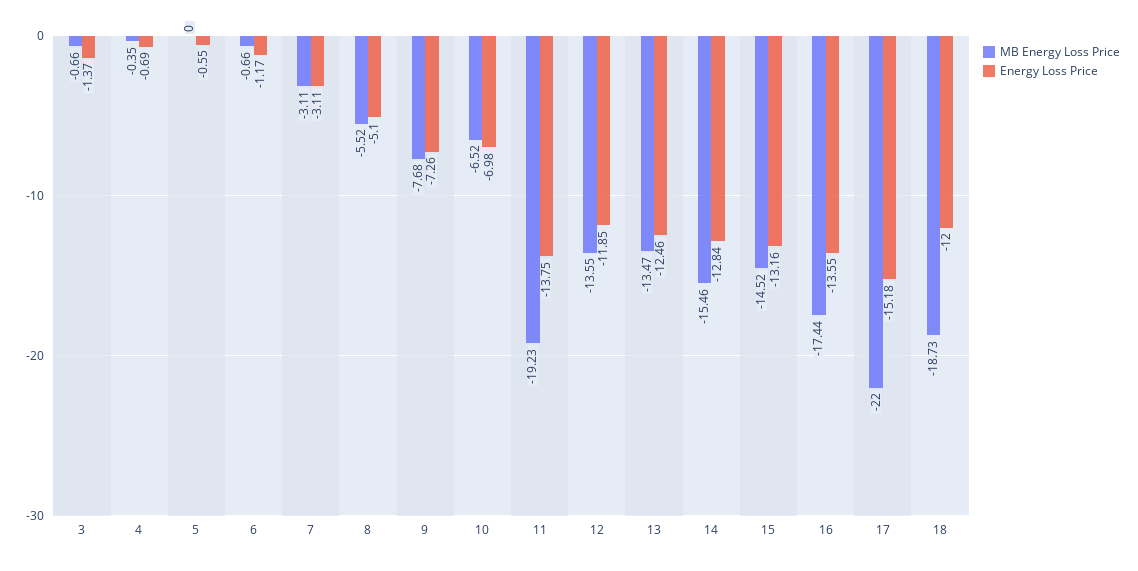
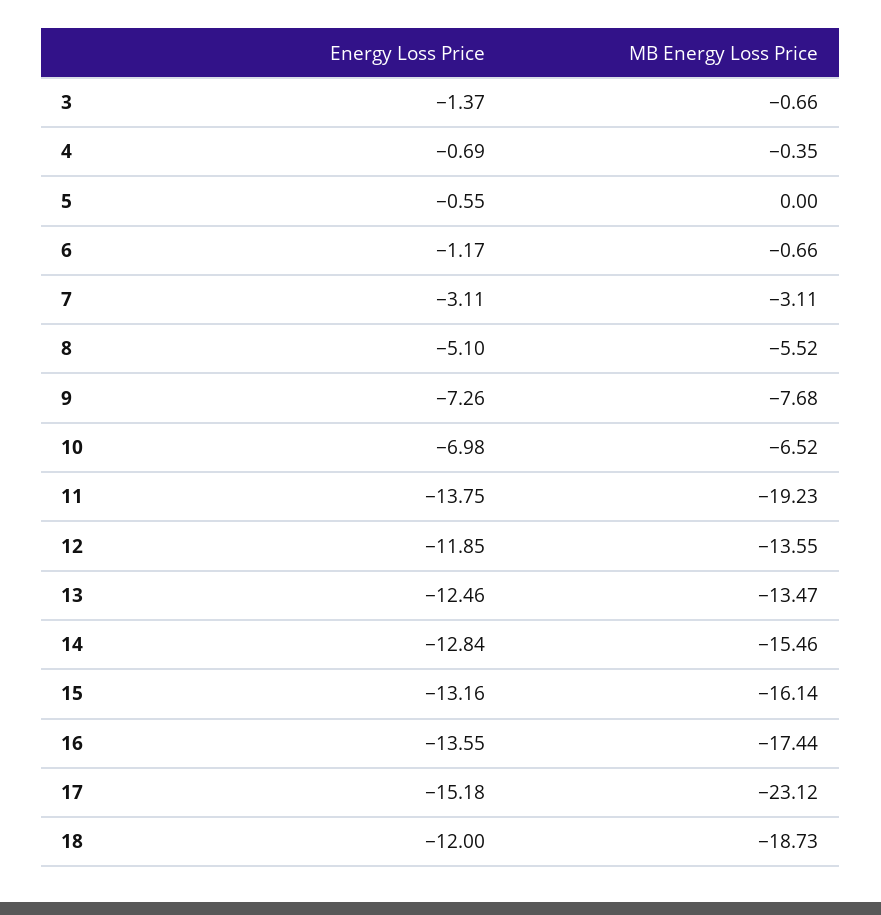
  {
    "MB Energy Loss Price": {
      "3": -0.66,
      "4": -0.35,
      "5": 0,
      "6": -0.66,
      "7": -3.11,
      "8": -5.52,
      "9": -7.68,
      "10": -6.52,
      "11": -19.23,
      "12": -13.55,
      "13": -13.47,
      "14": -15.46,
-     "15": -14.52,
+     "15": -16.14,
      "16": -17.44,
-     "17": -22,
+     "17": -23.12,
      "18": -18.73
    },
    "Energy Loss Price": {
      "3": -1.37,
      "4": -0.69,
      "5": -0.55,
      "6": -1.17,
      "7": -3.11,
      "8": -5.1,
      "9": -7.26,
      "10": -6.98,
      "11": -13.75,
      "12": -11.85,
      "13": -12.46,
      "14": -12.84,
      "15": -13.16,
      "16": -13.55,
      "17": -15.18,
      "18": -12
    }
  }

